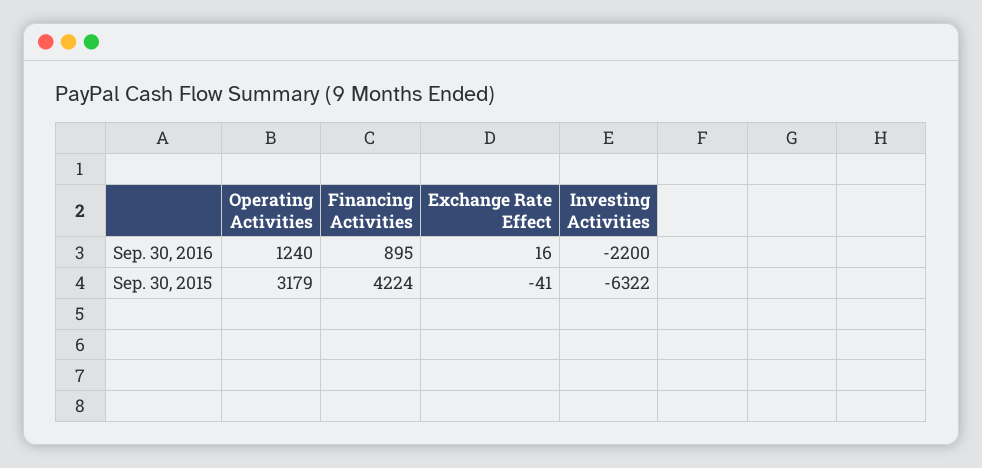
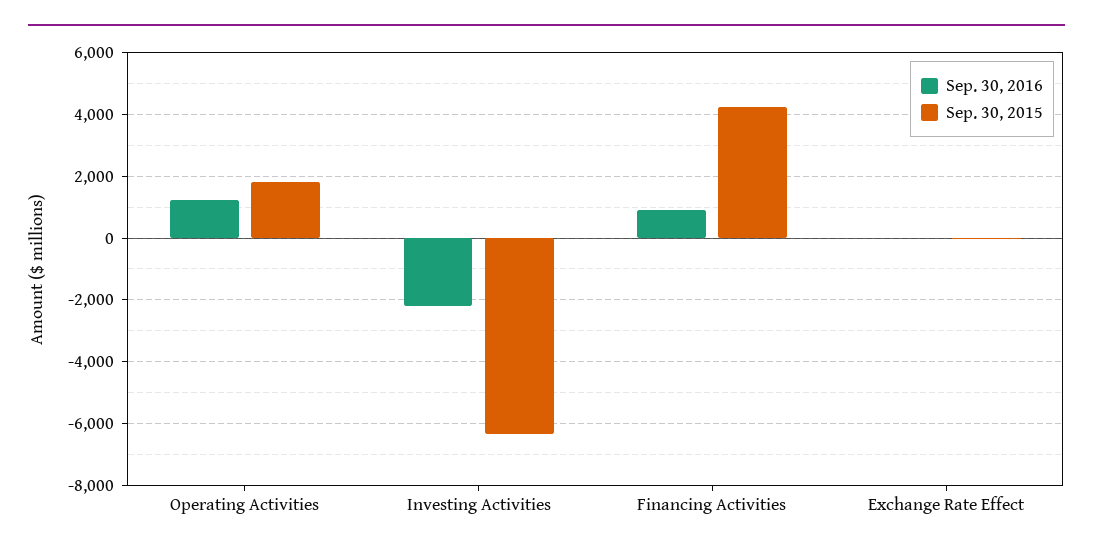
  {
    "Sep. 30, 2016": {
      "Operating Activities": 1240,
      "Financing Activities": 895,
      "Exchange Rate Effect": 16,
      "Investing Activities": -2200
    },
    "Sep. 30, 2015": {
-     "Operating Activities": 3179,
+     "Operating Activities": 1800,
      "Financing Activities": 4224,
      "Exchange Rate Effect": -41,
      "Investing Activities": -6322
    }
  }

